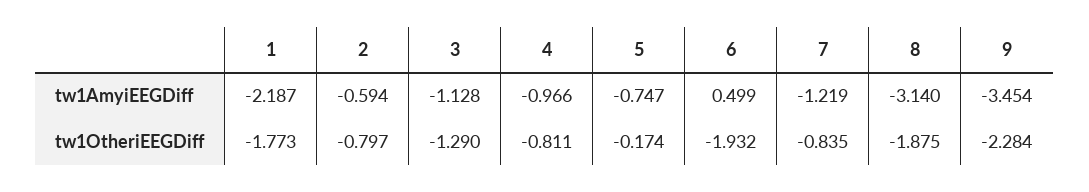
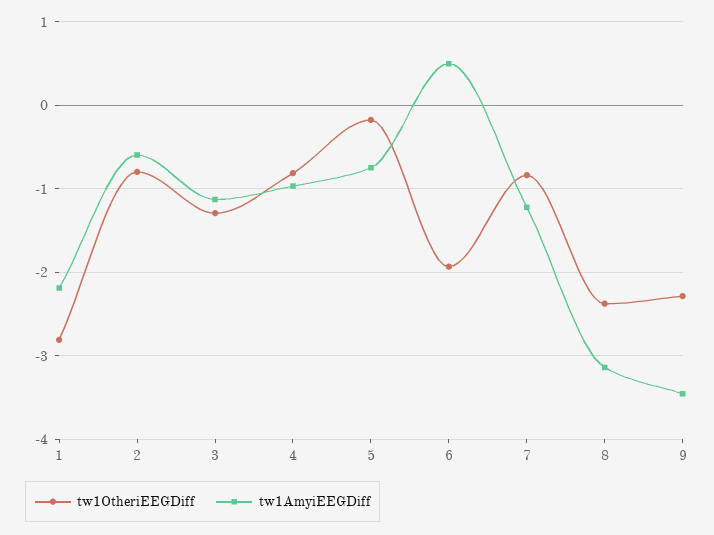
  {
    "tw1AmyiEEGDiff": {
      "1": -2.187,
      "2": -0.594,
      "3": -1.128,
      "4": -0.966,
      "5": -0.747,
      "6": 0.499,
      "7": -1.219,
      "8": -3.14,
      "9": -3.454
    },
    "tw1OtheriEEGDiff": {
-     "1": -1.773,
+     "1": -2.8,
      "2": -0.797,
      "3": -1.29,
      "4": -0.811,
      "5": -0.174,
      "6": -1.932,
      "7": -0.835,
-     "8": -1.875,
+     "8": -2.4,
      "9": -2.284
    }
  }

